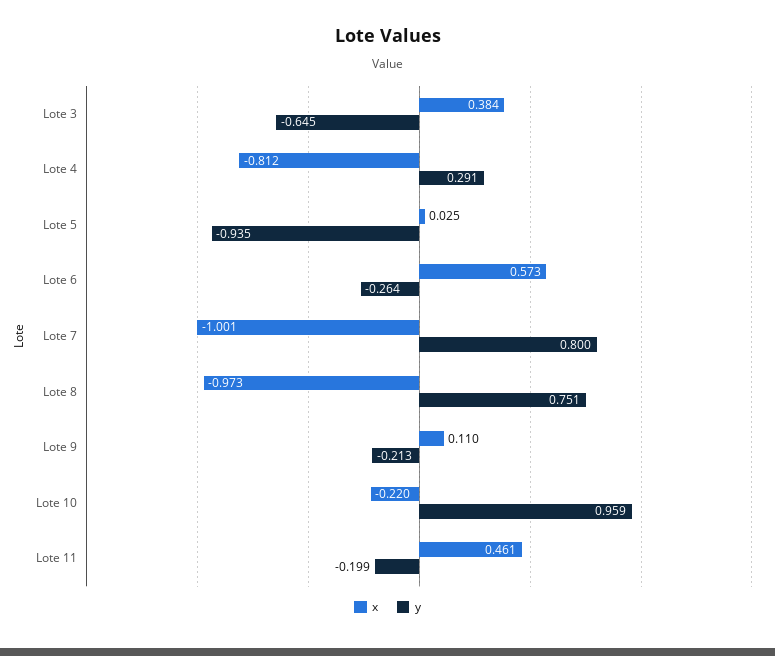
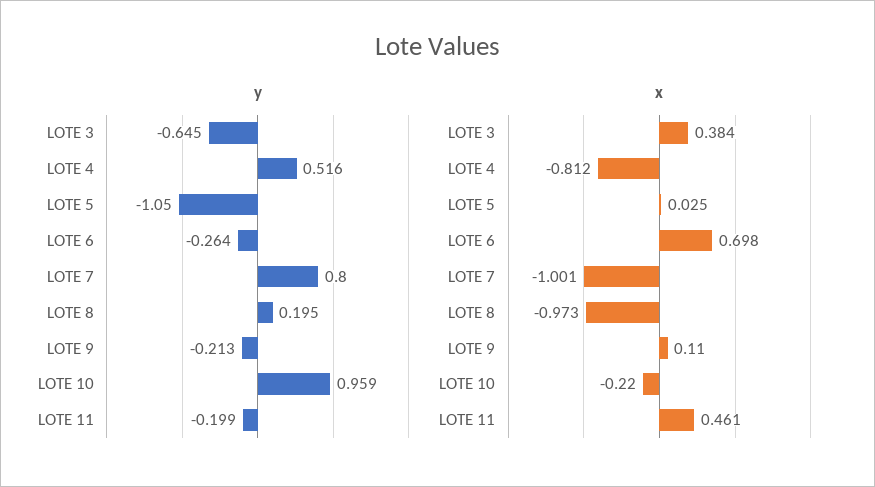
  {
    "x": {
      "Lote 3": 0.384,
      "Lote 4": -0.812,
      "Lote 5": 0.025,
-     "Lote 6": 0.573,
+     "Lote 6": 0.698,
      "Lote 7": -1.001,
      "Lote 8": -0.973,
      "Lote 9": 0.11,
      "Lote 10": -0.22,
      "Lote 11": 0.461
    },
    "y": {
      "Lote 3": -0.645,
-     "Lote 4": 0.291,
+     "Lote 4": 0.516,
-     "Lote 5": -0.935,
+     "Lote 5": -1.05,
      "Lote 6": -0.264,
      "Lote 7": 0.8,
-     "Lote 8": 0.751,
+     "Lote 8": 0.195,
      "Lote 9": -0.213,
      "Lote 10": 0.959,
      "Lote 11": -0.199
    }
  }

